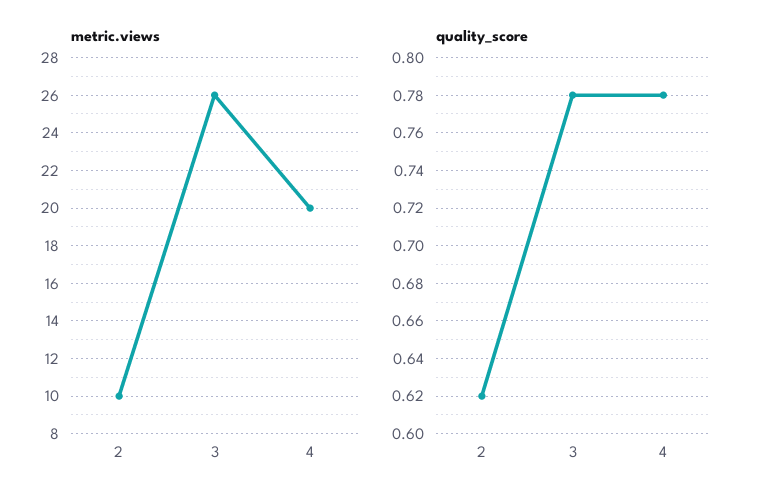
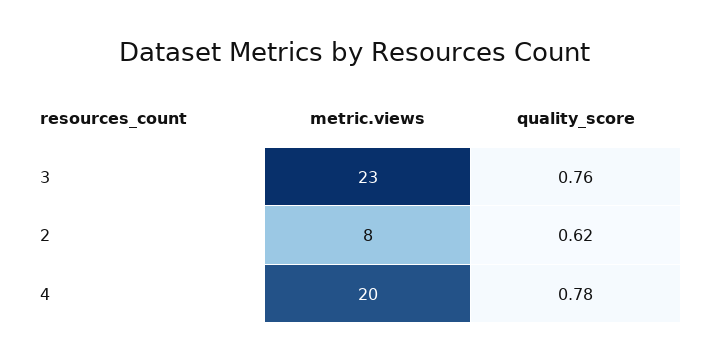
  {
    "metric.views": {
-     "2": 10,
+     "2": 8,
-     "3": 26,
+     "3": 23,
      "4": 20
    },
    "quality_score": {
      "2": 0.62,
-     "3": 0.78,
+     "3": 0.76,
      "4": 0.78
    }
  }

